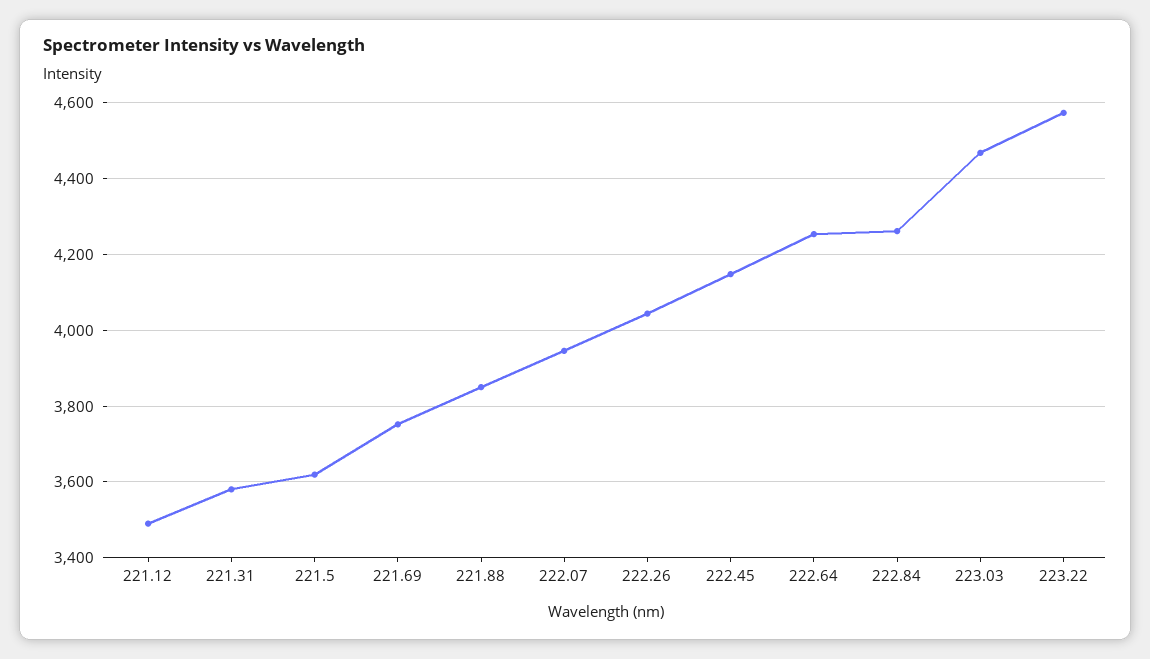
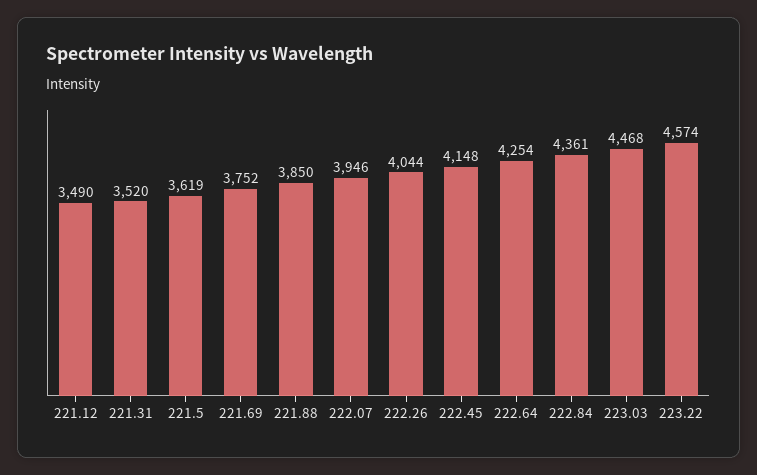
  {
    "221.12": 3490,
-   "221.31": 3580,
+   "221.31": 3520,
    "221.5": 3619,
    "221.69": 3752,
    "221.88": 3850,
    "222.07": 3946,
    "222.26": 4044,
    "222.45": 4148,
    "222.64": 4254,
-   "222.84": 4260,
+   "222.84": 4361,
    "223.03": 4468,
    "223.22": 4574
  }

